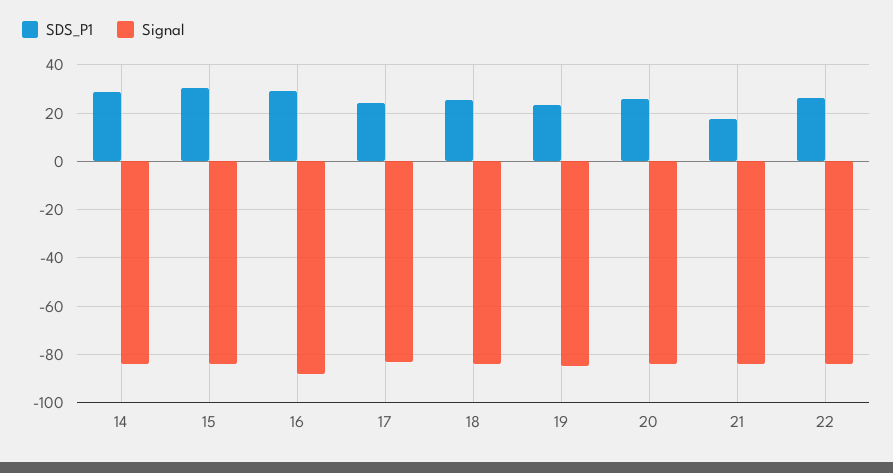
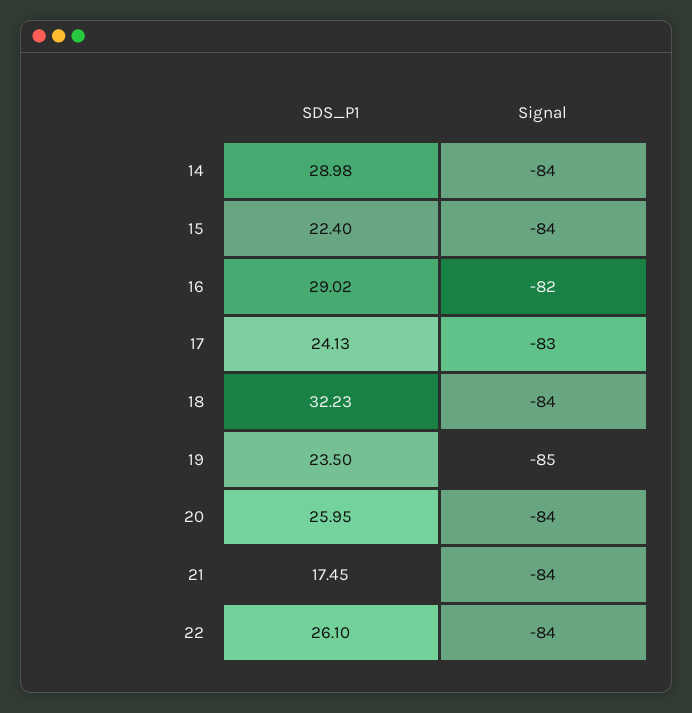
  {
    "SDS_P1": {
      "14": 28.98,
-     "15": 30,
+     "15": 22.4,
      "16": 29.02,
      "17": 24.13,
-     "18": 25,
+     "18": 32.23,
      "19": 23.5,
      "20": 25.95,
      "21": 17.45,
      "22": 26.1
    },
    "Signal": {
      "14": -84,
      "15": -84,
-     "16": -87.5,
+     "16": -82,
      "17": -83,
      "18": -84,
      "19": -85,
      "20": -84,
      "21": -84,
      "22": -84
    }
  }

